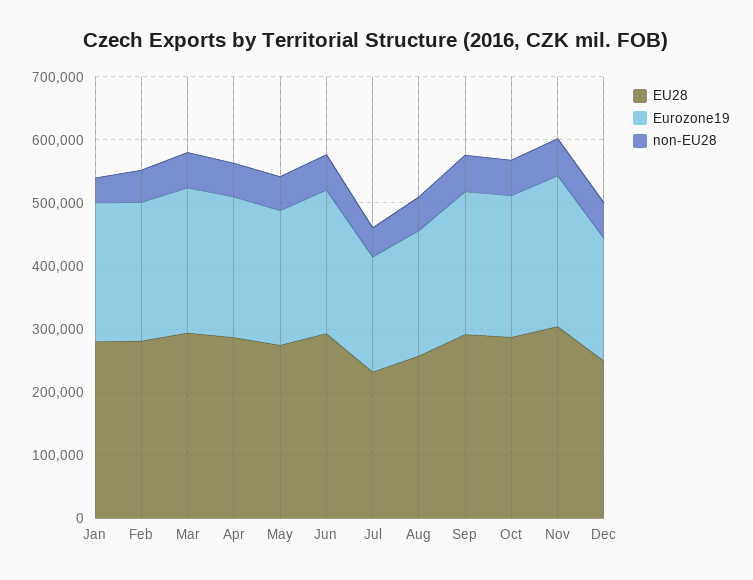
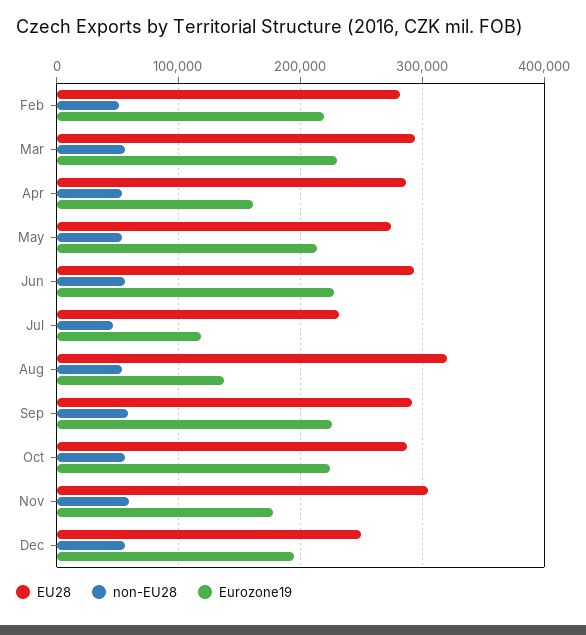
  {
    "EU28": {
-     "Jan": 280000,
      "Feb": 280000,
      "Mar": 290000,
      "Apr": 290000,
      "May": 270000,
      "Jun": 290000,
      "Jul": 230000,
-     "Aug": 260000,
+     "Aug": 320000,
      "Sep": 290000,
      "Oct": 290000,
      "Nov": 300000,
      "Dec": 250000
    },
    "Eurozone19": {
-     "Jan": 220000,
      "Feb": 220000,
      "Mar": 230000,
-     "Apr": 220000,
+     "Apr": 160000,
      "May": 210000,
      "Jun": 230000,
-     "Jul": 180000,
+     "Jul": 120000,
-     "Aug": 200000,
+     "Aug": 140000,
      "Sep": 230000,
      "Oct": 220000,
-     "Nov": 240000,
+     "Nov": 180000,
      "Dec": 190000
    },
    "non-EU28": {
-     "Jan": 40000,
      "Feb": 50000,
      "Mar": 60000,
      "Apr": 50000,
      "May": 50000,
      "Jun": 60000,
      "Jul": 50000,
      "Aug": 50000,
      "Sep": 60000,
      "Oct": 60000,
      "Nov": 60000,
      "Dec": 60000
    }
  }

